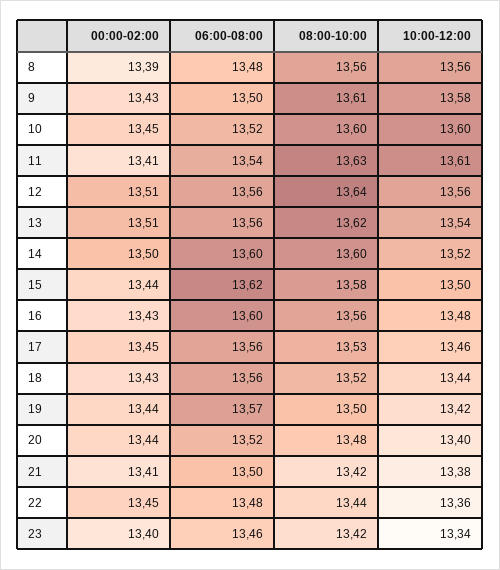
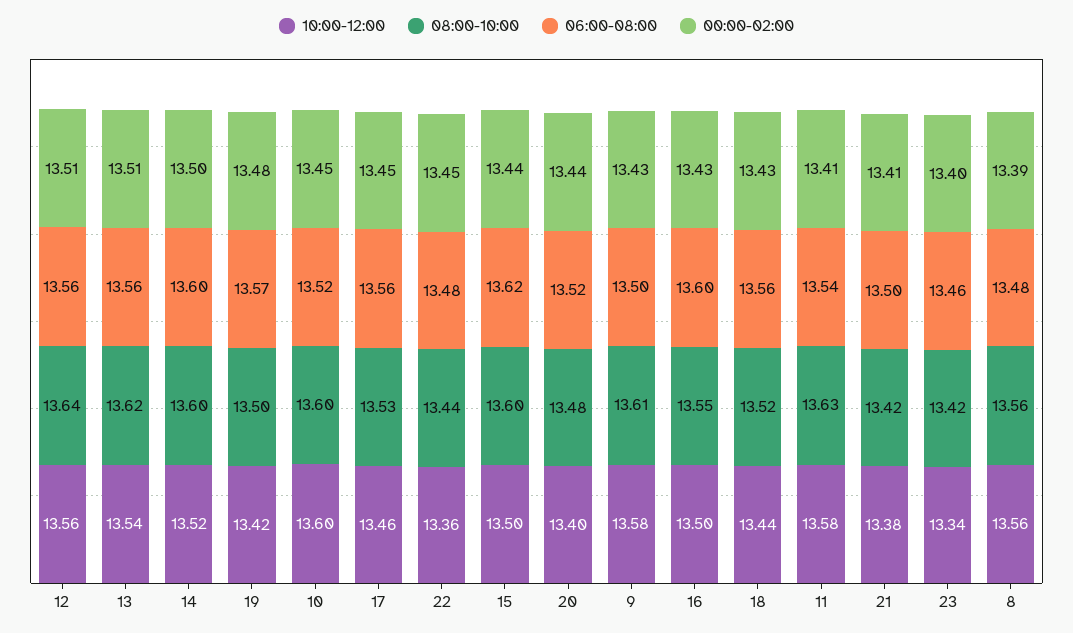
  {
    "00:00-02:00": {
      "8": 13.39,
      "9": 13.43,
      "10": 13.45,
      "11": 13.41,
      "12": 13.51,
      "13": 13.51,
      "14": 13.5,
      "15": 13.44,
      "16": 13.43,
      "17": 13.45,
      "18": 13.43,
-     "19": 13.44,
+     "19": 13.48,
      "20": 13.44,
      "21": 13.41,
      "22": 13.45,
      "23": 13.4
    },
    "06:00-08:00": {
      "8": 13.48,
      "9": 13.5,
      "10": 13.52,
      "11": 13.54,
      "12": 13.56,
      "13": 13.56,
      "14": 13.6,
      "15": 13.62,
      "16": 13.6,
      "17": 13.56,
      "18": 13.56,
      "19": 13.57,
      "20": 13.52,
      "21": 13.5,
      "22": 13.48,
      "23": 13.46
    },
    "08:00-10:00": {
      "8": 13.56,
      "9": 13.61,
      "10": 13.6,
      "11": 13.63,
      "12": 13.64,
      "13": 13.62,
      "14": 13.6,
-     "15": 13.58,
+     "15": 13.6,
-     "16": 13.56,
+     "16": 13.55,
      "17": 13.53,
      "18": 13.52,
      "19": 13.5,
      "20": 13.48,
      "21": 13.42,
      "22": 13.44,
      "23": 13.42
    },
    "10:00-12:00": {
      "8": 13.56,
      "9": 13.58,
      "10": 13.6,
-     "11": 13.61,
+     "11": 13.58,
      "12": 13.56,
      "13": 13.54,
      "14": 13.52,
      "15": 13.5,
-     "16": 13.48,
+     "16": 13.5,
      "17": 13.46,
      "18": 13.44,
      "19": 13.42,
      "20": 13.4,
      "21": 13.38,
      "22": 13.36,
      "23": 13.34
    }
  }

